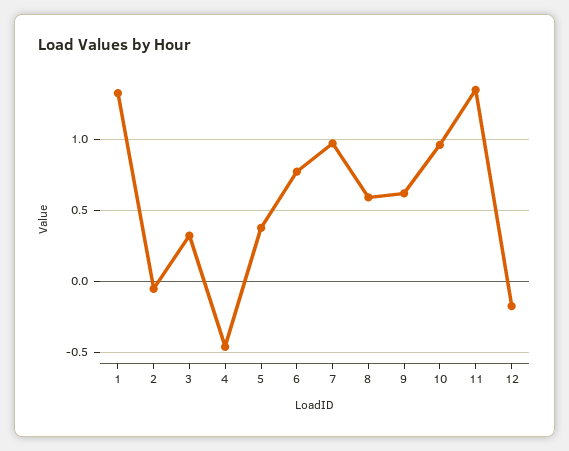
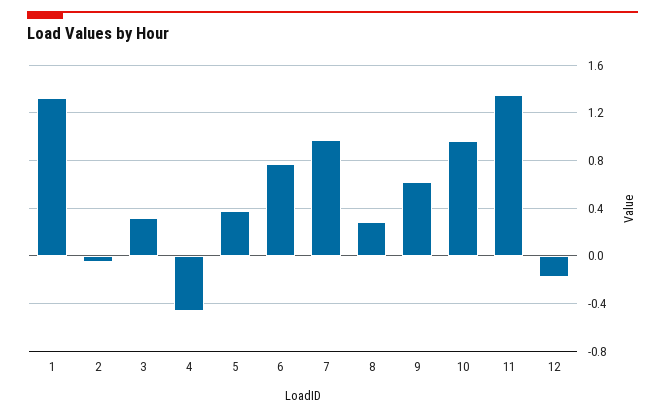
  {
    "1": 1.35,
    "2": -0.05,
    "3": 0.3,
    "4": -0.45,
    "5": 0.4,
    "6": 0.75,
    "7": 0.95,
-   "8": 0.6,
+   "8": 0.3,
    "9": 0.6,
    "10": 0.95,
    "11": 1.35,
    "12": -0.2
  }

